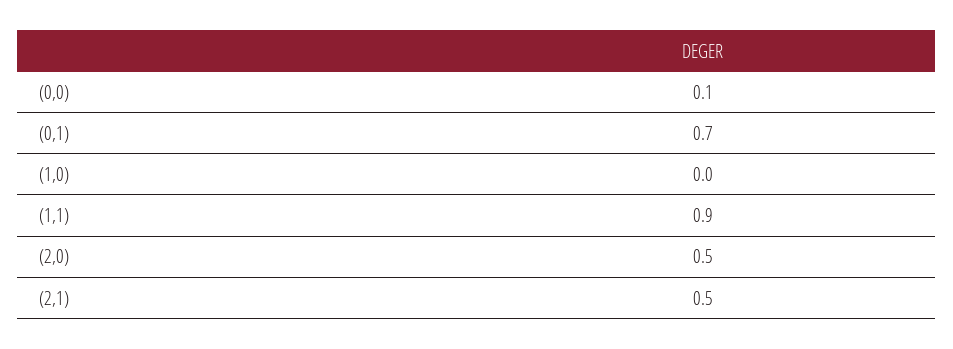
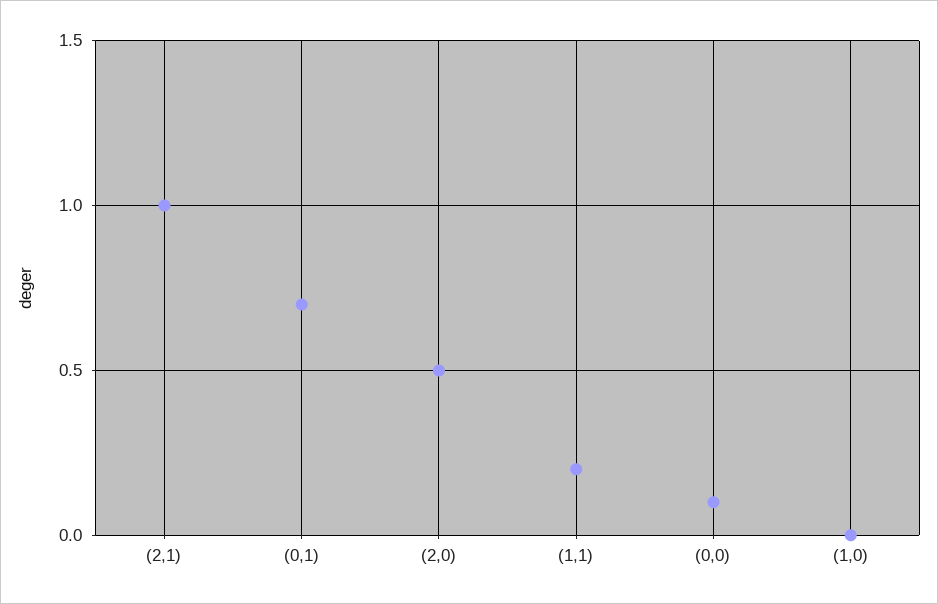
  {
    "(0,0)": 0.1,
    "(0,1)": 0.7,
    "(1,0)": 0,
-   "(1,1)": 0.9,
+   "(1,1)": 0.2,
    "(2,0)": 0.5,
-   "(2,1)": 0.5
+   "(2,1)": 1
  }

